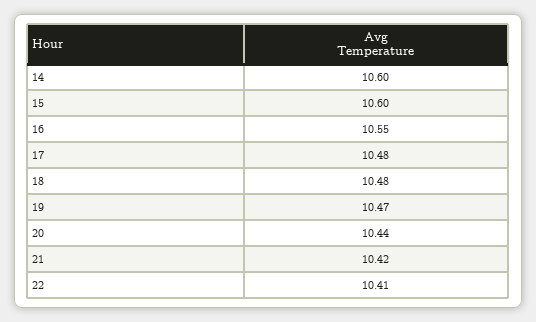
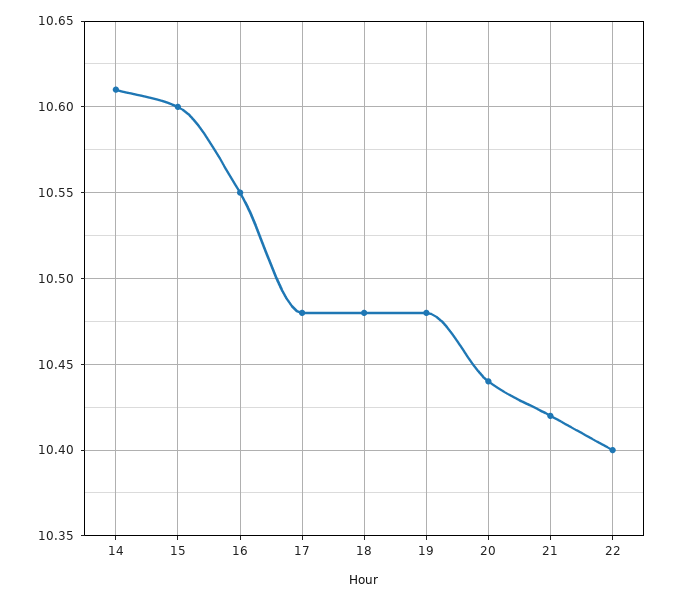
  {
-   "14": 10.6,
+   "14": 10.61,
    "15": 10.6,
    "16": 10.55,
    "17": 10.48,
    "18": 10.48,
-   "19": 10.47,
+   "19": 10.48,
    "20": 10.44,
    "21": 10.42,
-   "22": 10.41
+   "22": 10.4
  }

